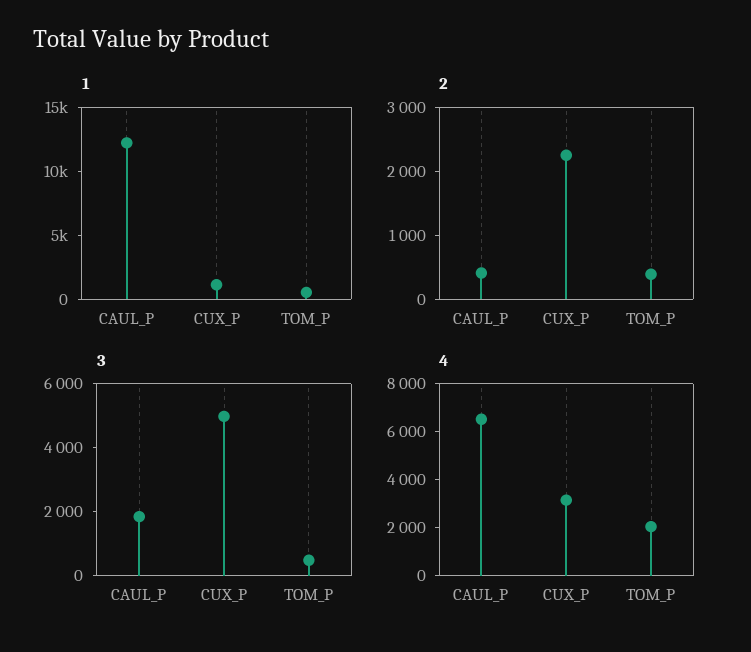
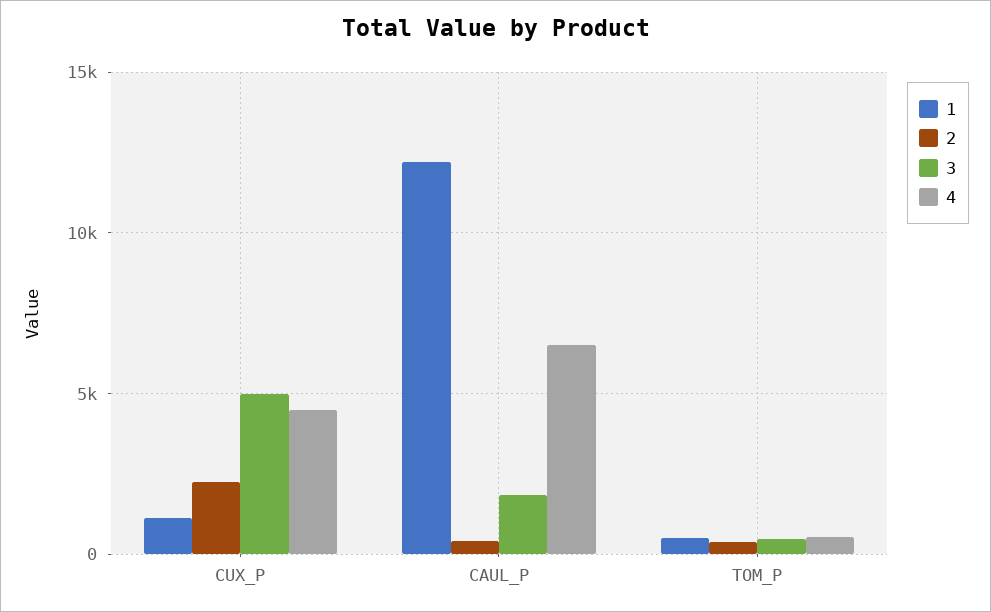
  {
    "1": {
      "CAUL_P": 12000,
      "CUX_P": 1000,
      "TOM_P": 500
    },
    "2": {
      "CAUL_P": 400,
      "CUX_P": 2200,
      "TOM_P": 400
    },
    "3": {
      "CAUL_P": 2000,
      "CUX_P": 5000,
      "TOM_P": 500
    },
    "4": {
      "CAUL_P": 6500,
-     "CUX_P": 3000,
+     "CUX_P": 4500,
-     "TOM_P": 2000
+     "TOM_P": 500
    }
  }

